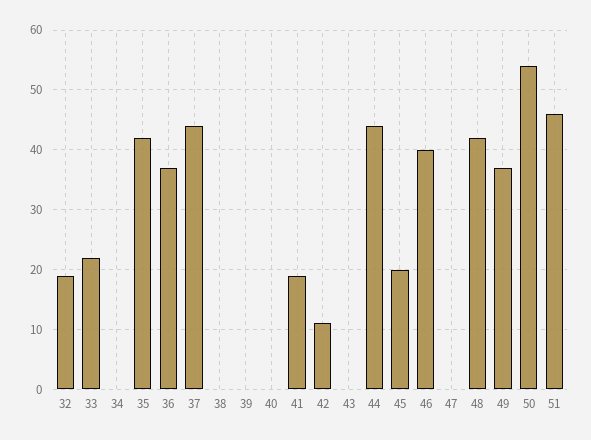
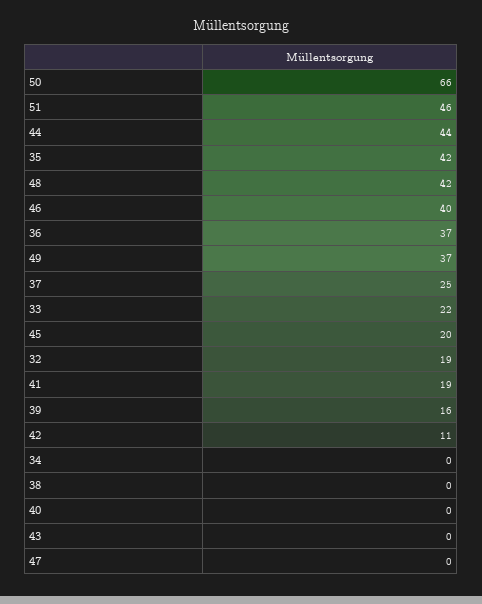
  {
    "32": 19,
    "33": 22,
    "34": 0,
    "35": 42,
    "36": 37,
-   "37": 45,
+   "37": 25,
    "38": 0,
-   "39": 0,
+   "39": 16,
    "40": 0,
    "41": 19,
    "42": 11,
    "43": 0,
    "44": 44,
    "45": 20,
    "46": 40,
    "47": 0,
    "48": 42,
    "49": 37,
-   "50": 55,
+   "50": 66,
    "51": 46
  }

